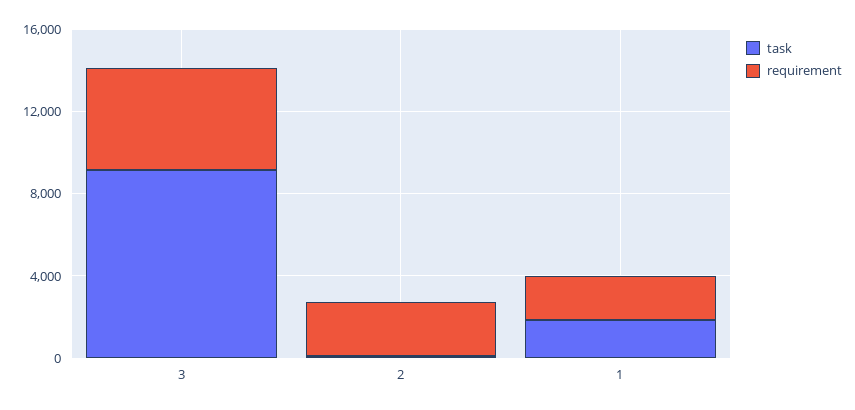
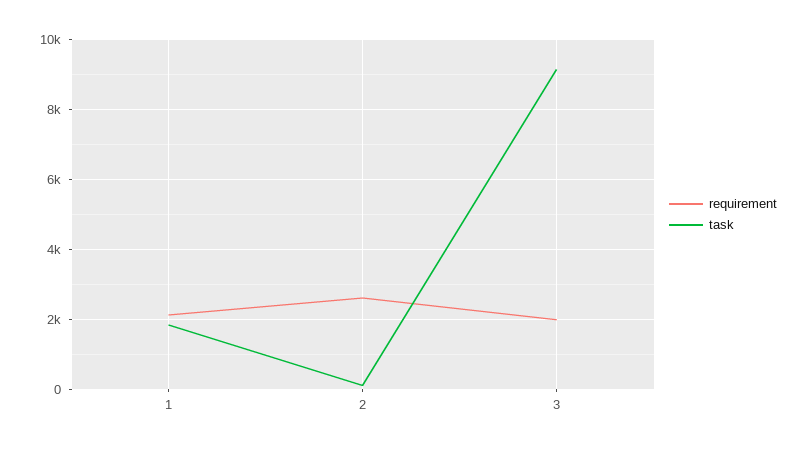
  {
    "task": {
      "3": 9200,
      "2": 200,
      "1": 1800
    },
    "requirement": {
-     "3": 5000,
+     "3": 2000,
      "2": 2600,
      "1": 2200
    }
  }

